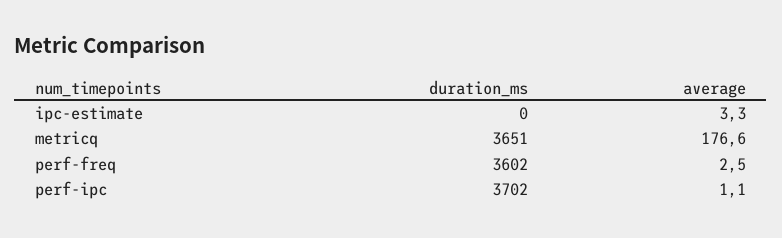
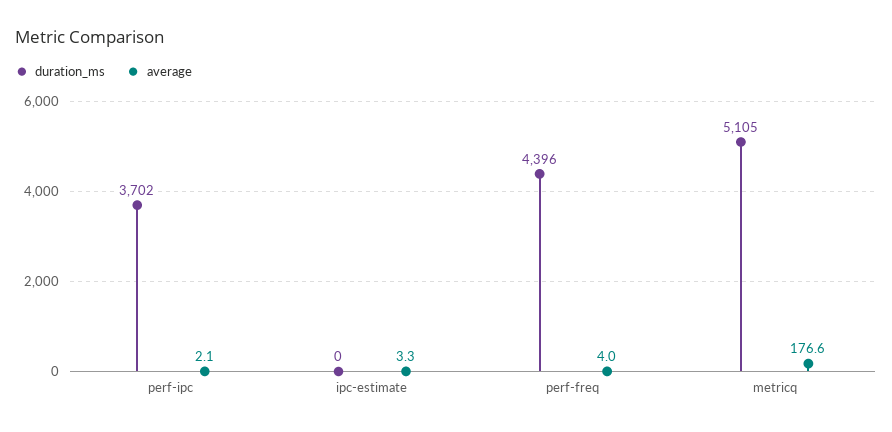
  {
    "duration_ms": {
      "ipc-estimate": 0,
-     "metricq": 3651,
+     "metricq": 5105,
-     "perf-freq": 3602,
+     "perf-freq": 4396,
      "perf-ipc": 3702
    },
    "average": {
      "ipc-estimate": 3.3,
      "metricq": 176.6,
-     "perf-freq": 2.5,
+     "perf-freq": 4,
-     "perf-ipc": 1.1
+     "perf-ipc": 2.1
    }
  }

